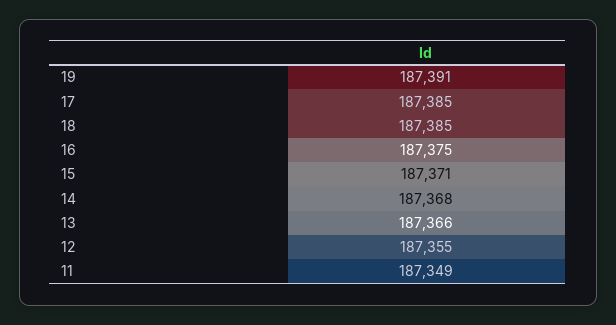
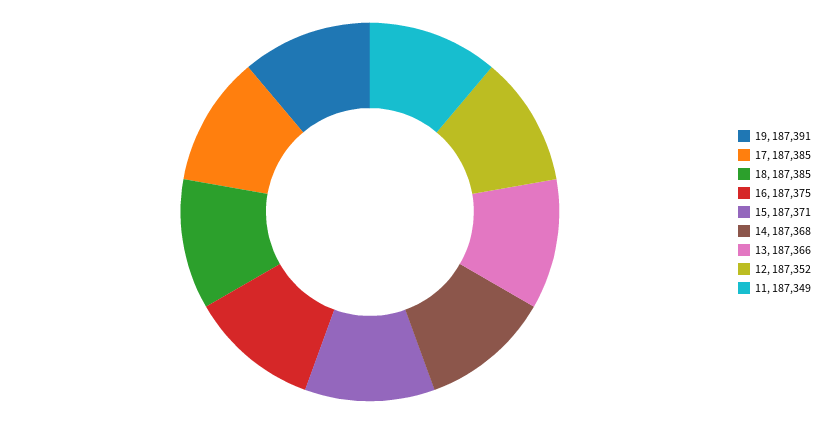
  {
    "19": 187391,
    "17": 187385,
    "18": 187385,
    "16": 187375,
    "15": 187371,
    "14": 187368,
    "13": 187366,
-   "12": 187355,
+   "12": 187352,
    "11": 187349
  }

